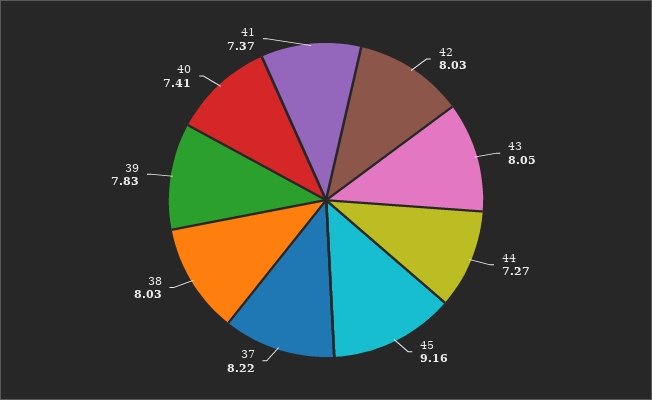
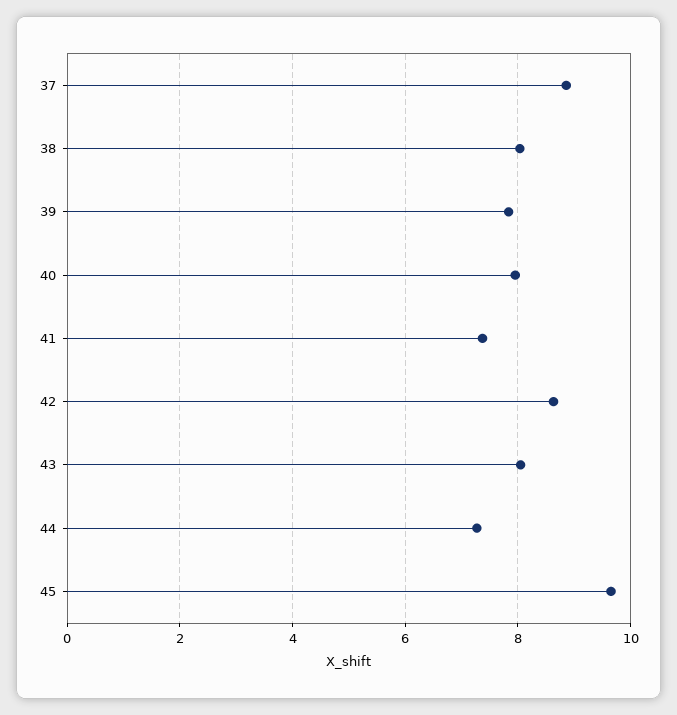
  {
-   "42": 8.03,
+   "42": 8.6,
    "43": 8.05,
    "44": 7.27,
-   "45": 9.16,
+   "45": 9.6,
-   "37": 8.22,
+   "37": 8.8,
    "38": 8.03,
    "39": 7.83,
-   "40": 7.41,
+   "40": 8,
    "41": 7.37
  }

